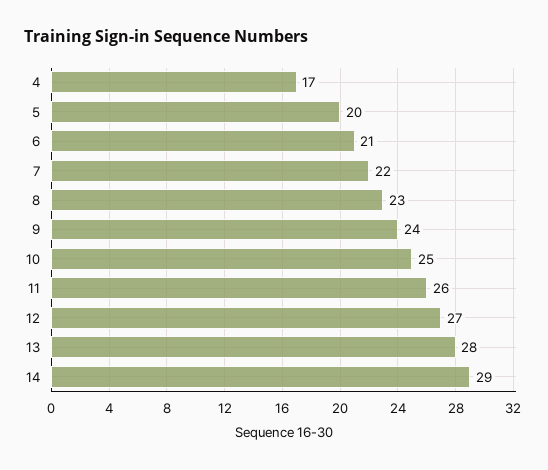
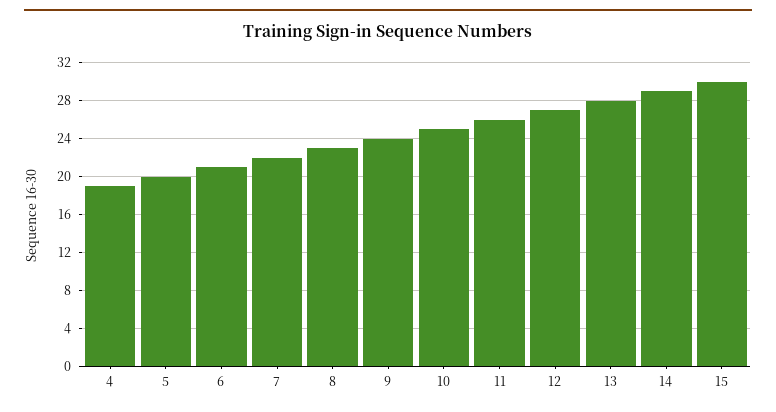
  {
-   "4": 17,
+   "4": 19,
    "5": 20,
    "6": 21,
    "7": 22,
    "8": 23,
    "9": 24,
    "10": 25,
    "11": 26,
    "12": 27,
    "13": 28,
-   "14": 29
+   "14": 29,
+   "15": 30
  }

